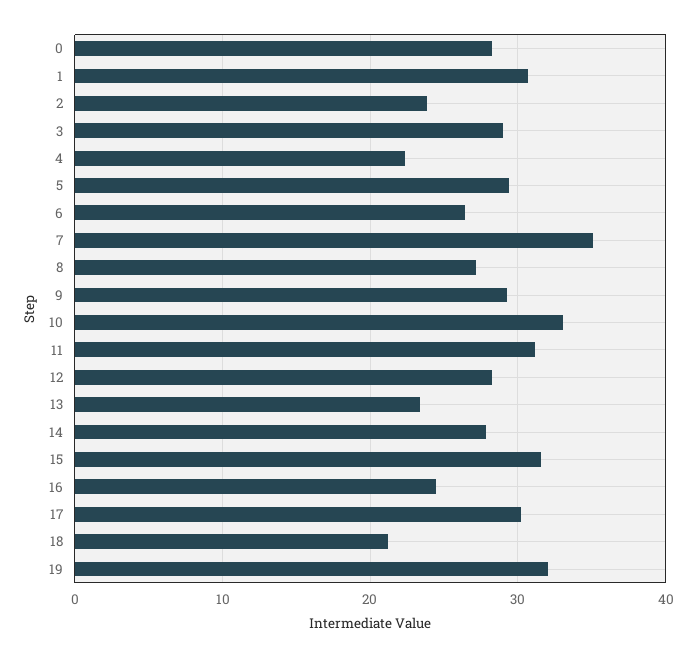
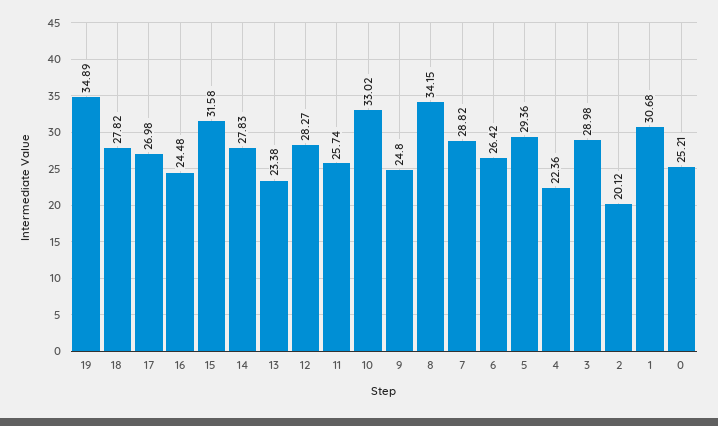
  {
-   "0": 28,
+   "0": 25.21,
    "1": 30.68,
-   "2": 24,
+   "2": 20.12,
    "3": 28.98,
    "4": 22.36,
    "5": 29.36,
    "6": 26.42,
-   "7": 35,
+   "7": 28.82,
-   "8": 27,
+   "8": 34.15,
-   "9": 29,
+   "9": 24.8,
    "10": 33.02,
-   "11": 31,
+   "11": 25.74,
    "12": 28.27,
    "13": 23.38,
    "14": 27.83,
    "15": 31.58,
    "16": 24.48,
-   "17": 30,
+   "17": 26.98,
-   "18": 21,
+   "18": 27.82,
-   "19": 32
+   "19": 34.89
  }

